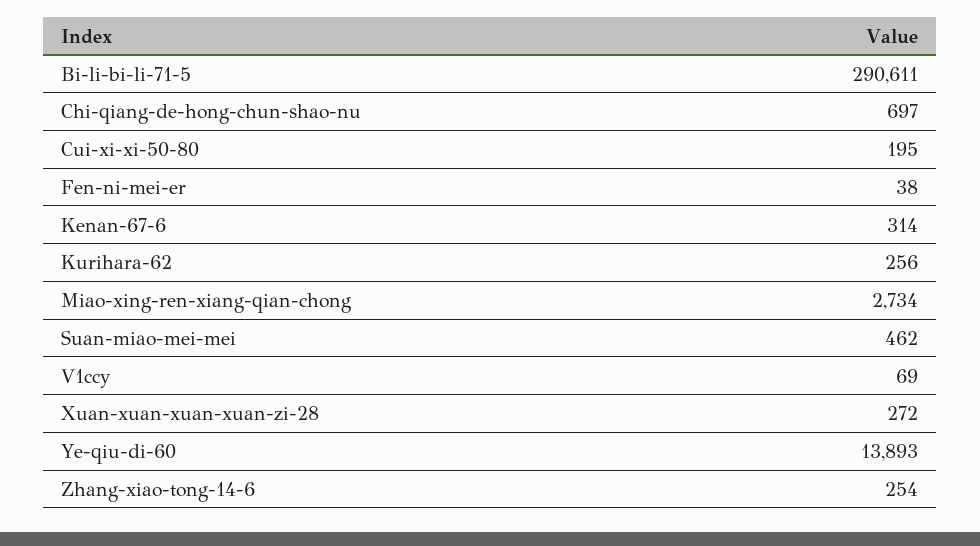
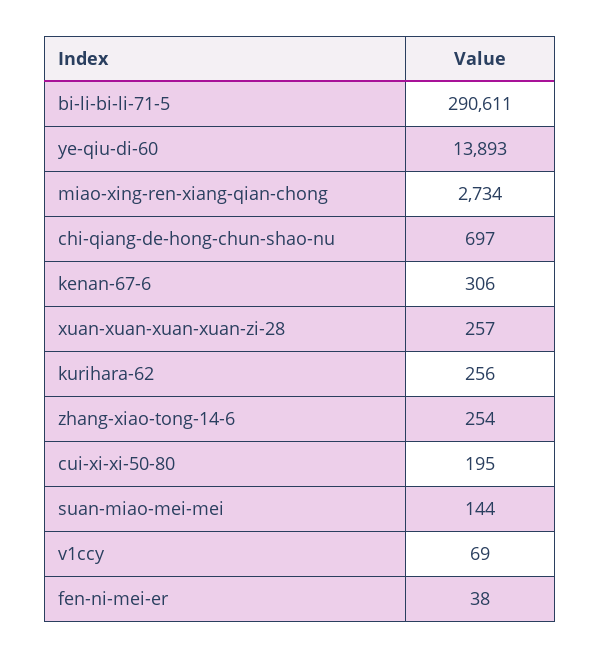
  {
    "Bi-li-bi-li-71-5": 290611,
    "Chi-qiang-de-hong-chun-shao-nu": 697,
    "Cui-xi-xi-50-80": 195,
    "Fen-ni-mei-er": 38,
-   "Kenan-67-6": 314,
+   "Kenan-67-6": 306,
    "Kurihara-62": 256,
    "Miao-xing-ren-xiang-qian-chong": 2734,
-   "Suan-miao-mei-mei": 462,
+   "Suan-miao-mei-mei": 144,
    "V1ccy": 69,
-   "Xuan-xuan-xuan-xuan-zi-28": 272,
+   "Xuan-xuan-xuan-xuan-zi-28": 257,
    "Ye-qiu-di-60": 13893,
    "Zhang-xiao-tong-14-6": 254
  }

